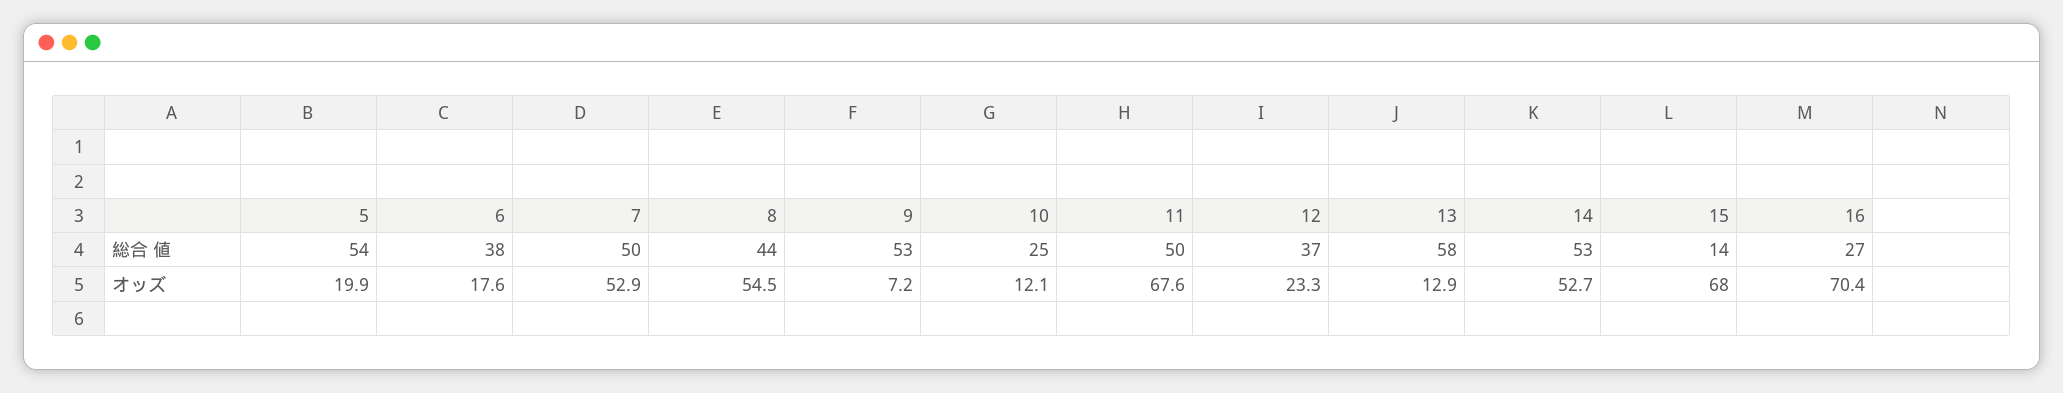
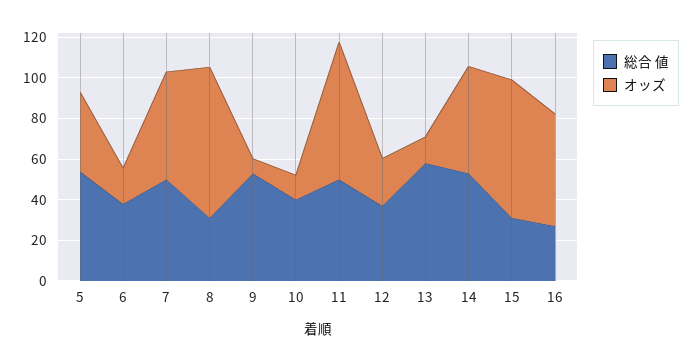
  {
    "総合 値": {
      "5": 54,
      "6": 38,
      "7": 50,
-     "8": 44,
+     "8": 30,
      "9": 53,
-     "10": 25,
+     "10": 40,
      "11": 50,
      "12": 37,
      "13": 58,
      "14": 53,
-     "15": 14,
+     "15": 30,
      "16": 27
    },
    "オッズ": {
-     "5": 19.9,
+     "5": 40,
      "6": 17.6,
      "7": 52.9,
-     "8": 54.5,
+     "8": 75,
      "9": 7.2,
      "10": 12.1,
      "11": 67.6,
      "12": 23.3,
      "13": 12.9,
      "14": 52.7,
      "15": 68,
-     "16": 70.4
+     "16": 55
    }
  }

